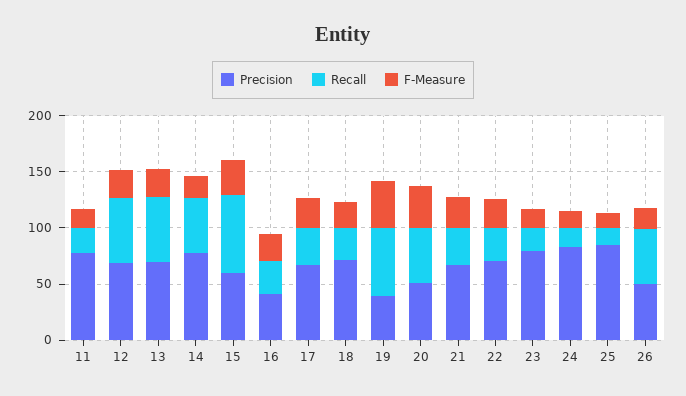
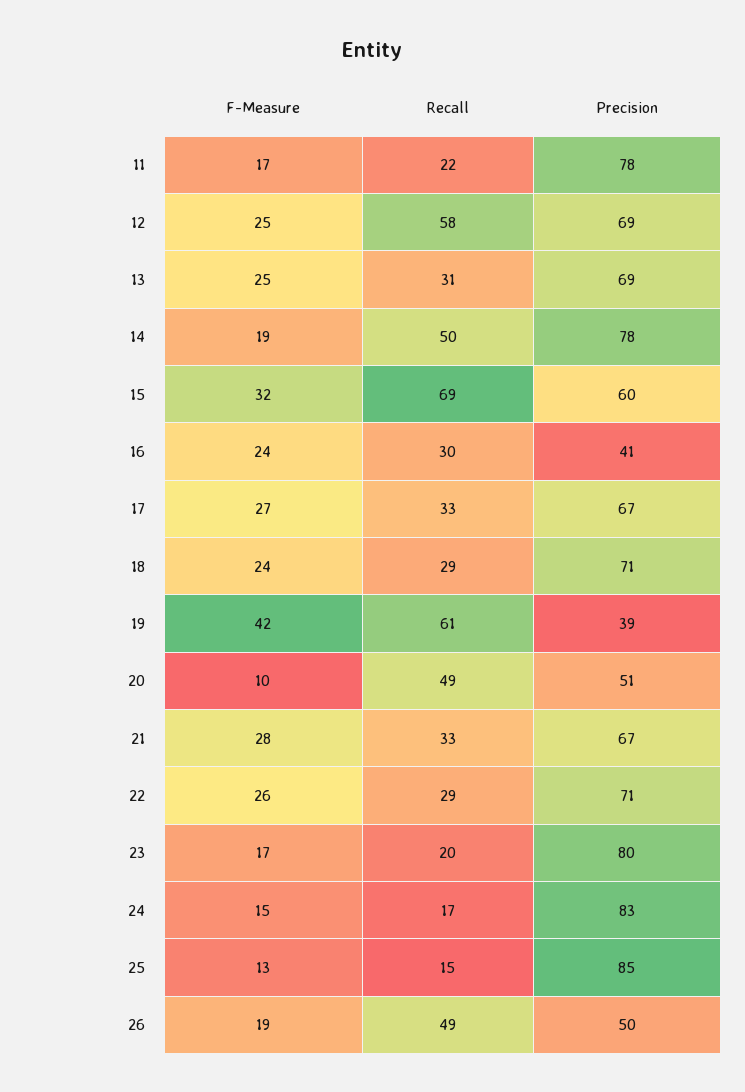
  {
    "Precision": {
      "11": 78,
      "12": 69,
      "13": 69,
      "14": 78,
      "15": 60,
      "16": 41,
      "17": 67,
      "18": 71,
      "19": 39,
      "20": 51,
      "21": 67,
      "22": 71,
      "23": 80,
      "24": 83,
      "25": 85,
      "26": 50
    },
    "Recall": {
      "11": 22,
      "12": 58,
-     "13": 60,
+     "13": 31,
      "14": 50,
      "15": 69,
      "16": 30,
      "17": 33,
      "18": 29,
      "19": 61,
      "20": 49,
      "21": 33,
      "22": 29,
      "23": 20,
      "24": 17,
      "25": 15,
      "26": 49
    },
    "F-Measure": {
      "11": 17,
      "12": 25,
      "13": 25,
      "14": 19,
      "15": 32,
      "16": 24,
      "17": 27,
      "18": 24,
      "19": 42,
-     "20": 40,
+     "20": 10,
      "21": 28,
      "22": 26,
      "23": 17,
      "24": 15,
      "25": 13,
      "26": 19
    }
  }

